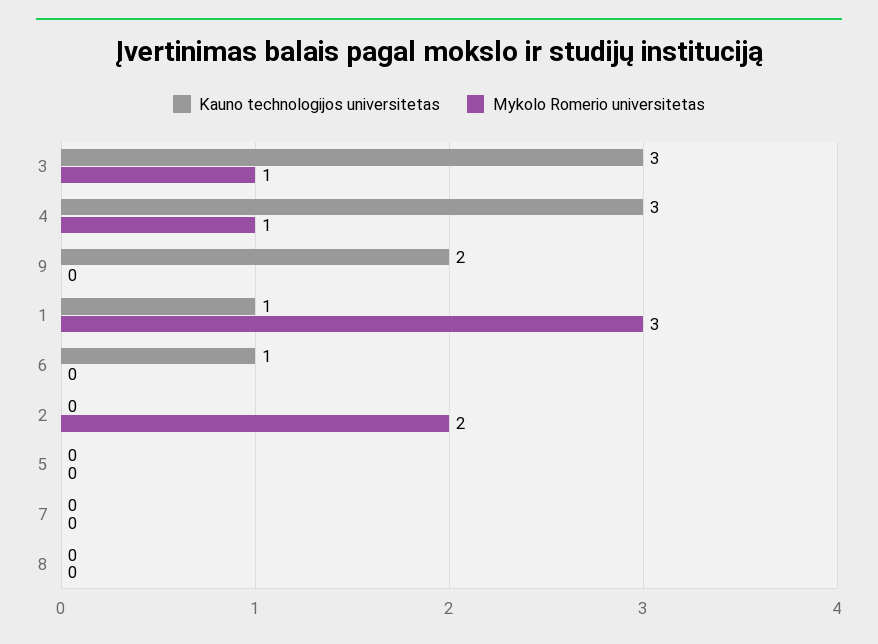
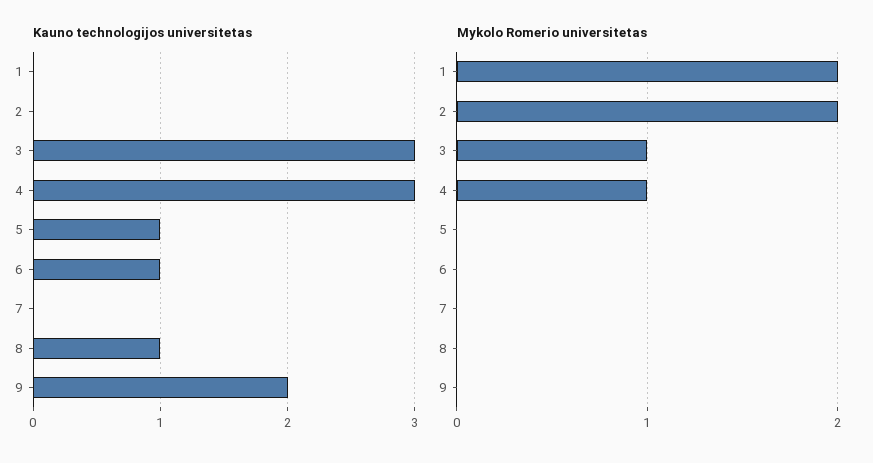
  {
    "Kauno technologijos universitetas": {
      "3": 3,
      "4": 3,
      "9": 2,
-     "1": 1,
+     "1": 0,
      "6": 1,
      "2": 0,
-     "5": 0,
+     "5": 1,
      "7": 0,
-     "8": 0
+     "8": 1
    },
    "Mykolo Romerio universitetas": {
      "3": 1,
      "4": 1,
      "9": 0,
-     "1": 3,
+     "1": 2,
      "6": 0,
      "2": 2,
      "5": 0,
      "7": 0,
      "8": 0
    }
  }

